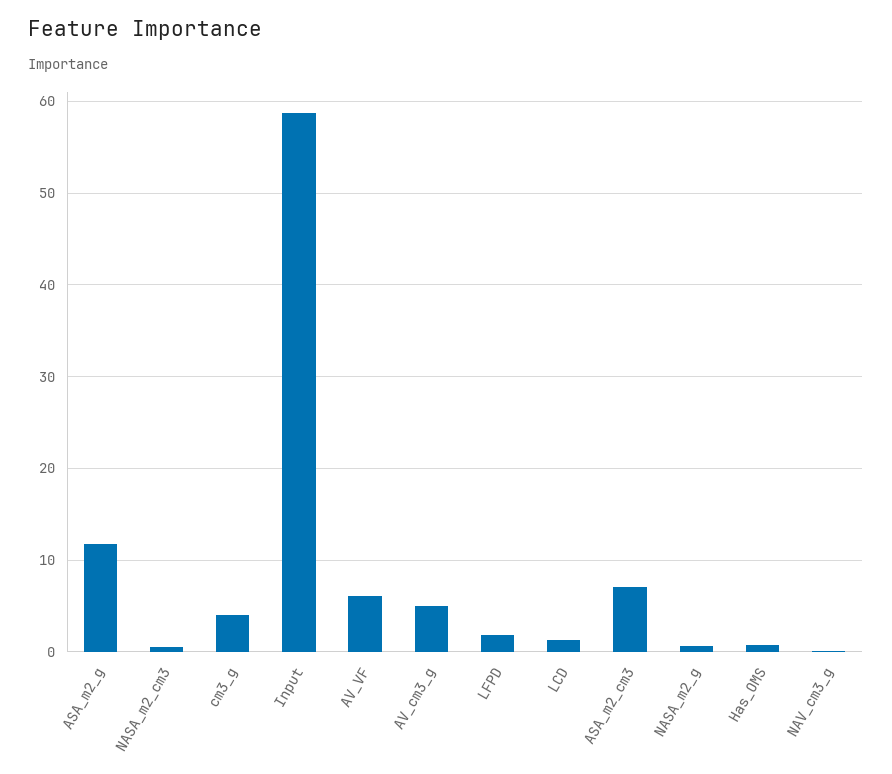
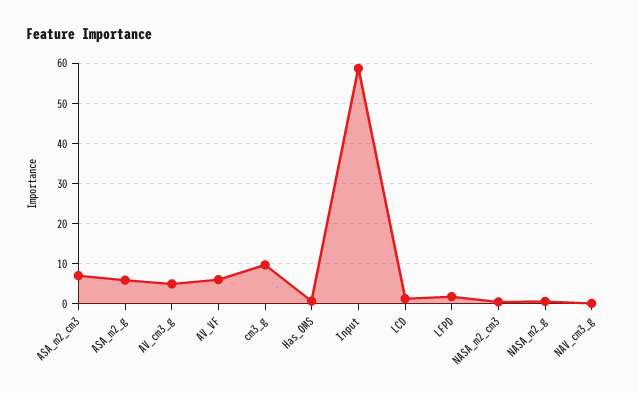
  {
-   "ASA_m2_g": 12,
+   "ASA_m2_g": 6,
    "NASA_m2_cm3": 1,
-   "cm3_g": 4,
+   "cm3_g": 10,
    "Input": 59,
    "AV_VF": 6,
    "AV_cm3_g": 5,
    "LFPD": 2,
    "LCD": 1,
    "ASA_m2_cm3": 7,
    "NASA_m2_g": 1,
    "Has_OMS": 1,
    "NAV_cm3_g": 0
  }

